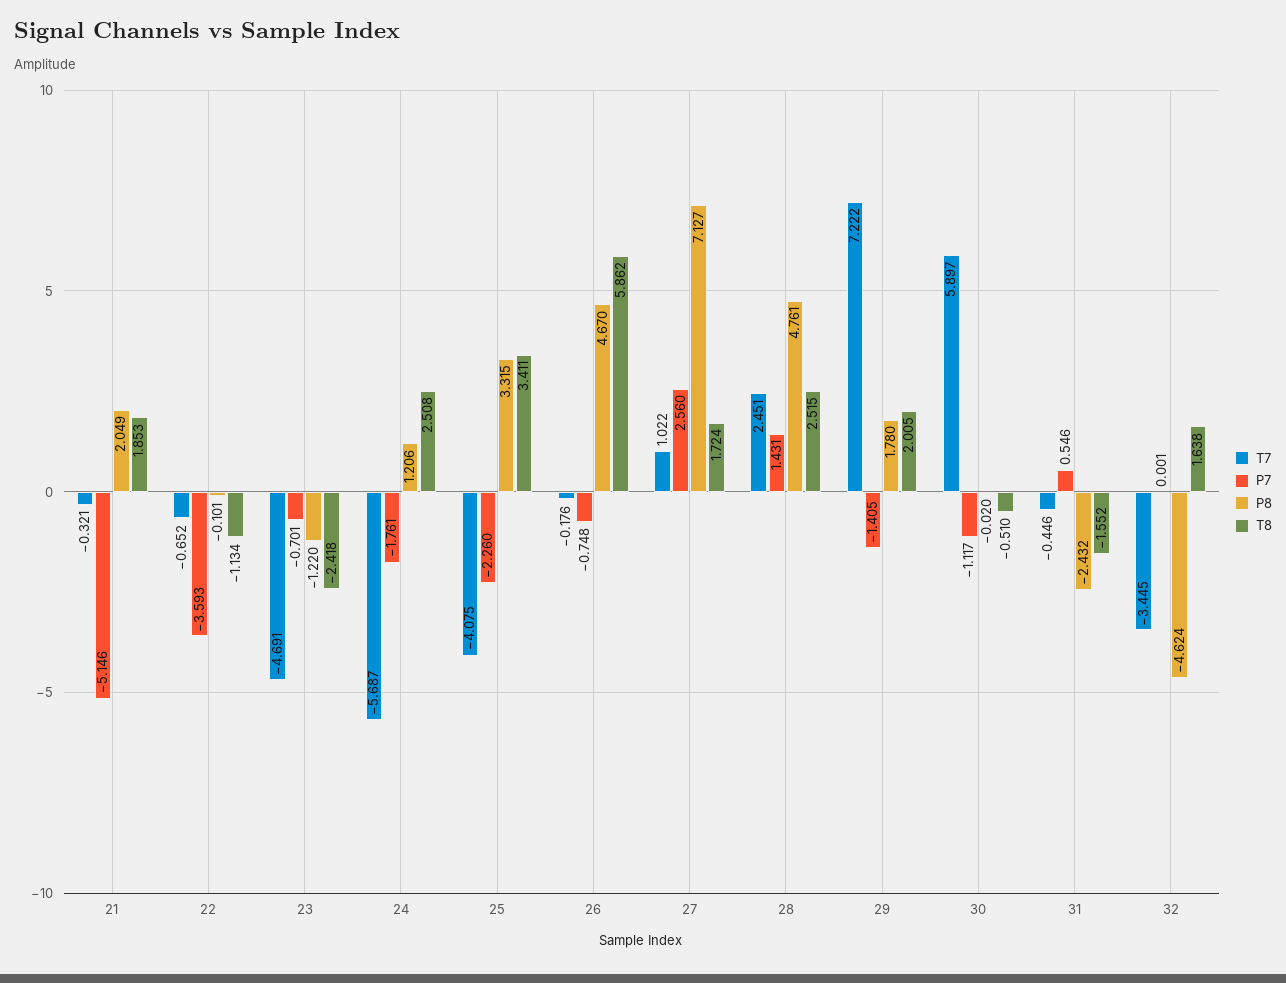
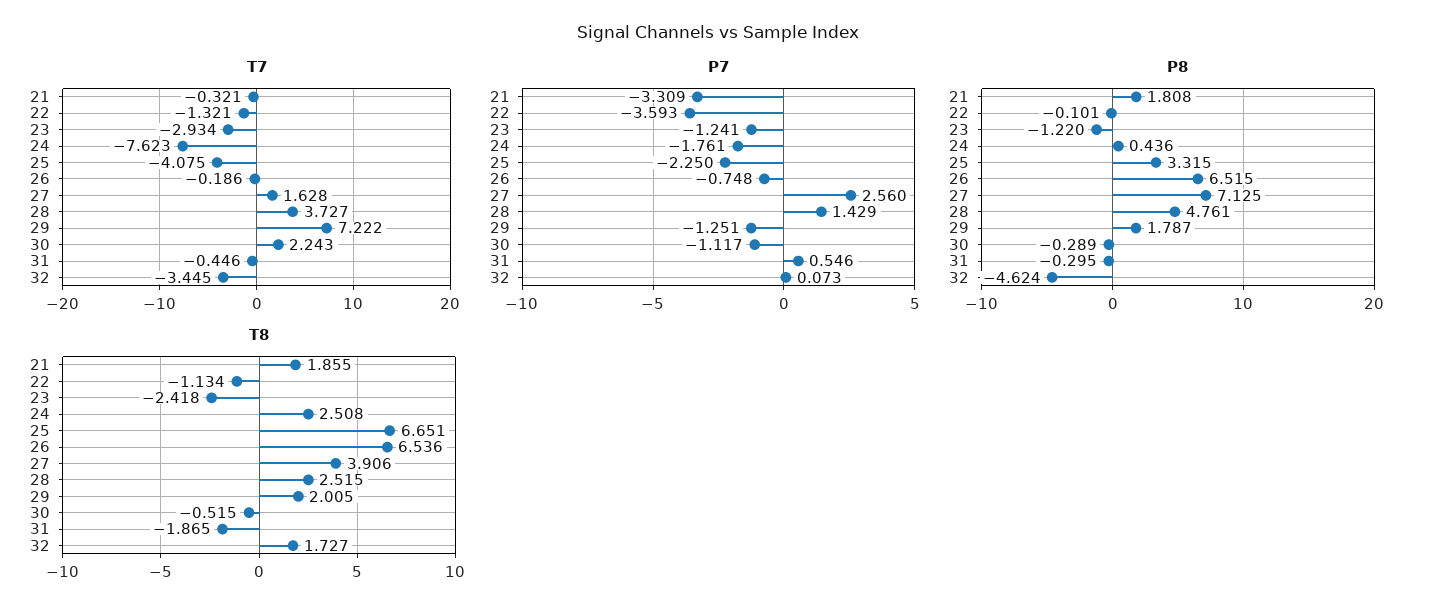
  {
    "T7": {
      "21": -0.321,
-     "22": -0.652,
+     "22": -1.321,
-     "23": -4.691,
+     "23": -2.934,
-     "24": -5.687,
+     "24": -7.623,
      "25": -4.075,
-     "26": -0.176,
+     "26": -0.186,
-     "27": 1.022,
+     "27": 1.628,
-     "28": 2.451,
+     "28": 3.727,
      "29": 7.222,
-     "30": 5.897,
+     "30": 2.243,
      "31": -0.446,
      "32": -3.445
    },
    "P7": {
-     "21": -5.146,
+     "21": -3.309,
      "22": -3.593,
-     "23": -0.701,
+     "23": -1.241,
      "24": -1.761,
-     "25": -2.26,
+     "25": -2.25,
      "26": -0.748,
      "27": 2.56,
-     "28": 1.431,
+     "28": 1.429,
-     "29": -1.405,
+     "29": -1.251,
      "30": -1.117,
      "31": 0.546,
-     "32": 0.001
+     "32": 0.073
    },
    "P8": {
-     "21": 2.049,
+     "21": 1.808,
      "22": -0.101,
      "23": -1.22,
-     "24": 1.206,
+     "24": 0.436,
      "25": 3.315,
-     "26": 4.67,
+     "26": 6.515,
-     "27": 7.127,
+     "27": 7.125,
      "28": 4.761,
-     "29": 1.78,
+     "29": 1.787,
-     "30": -0.02,
+     "30": -0.289,
-     "31": -2.432,
+     "31": -0.295,
      "32": -4.624
    },
    "T8": {
-     "21": 1.853,
+     "21": 1.855,
      "22": -1.134,
      "23": -2.418,
      "24": 2.508,
-     "25": 3.411,
+     "25": 6.651,
-     "26": 5.862,
+     "26": 6.536,
-     "27": 1.724,
+     "27": 3.906,
      "28": 2.515,
      "29": 2.005,
-     "30": -0.51,
+     "30": -0.515,
-     "31": -1.552,
+     "31": -1.865,
-     "32": 1.638
+     "32": 1.727
    }
  }

